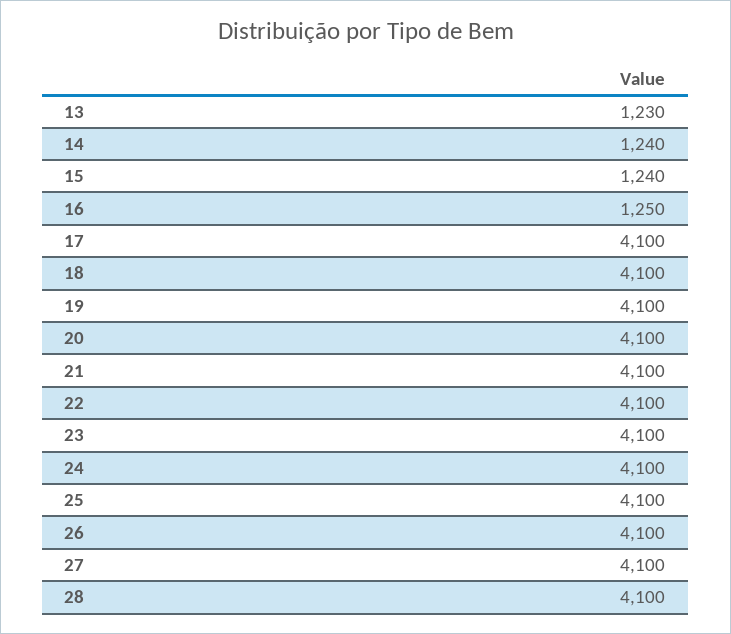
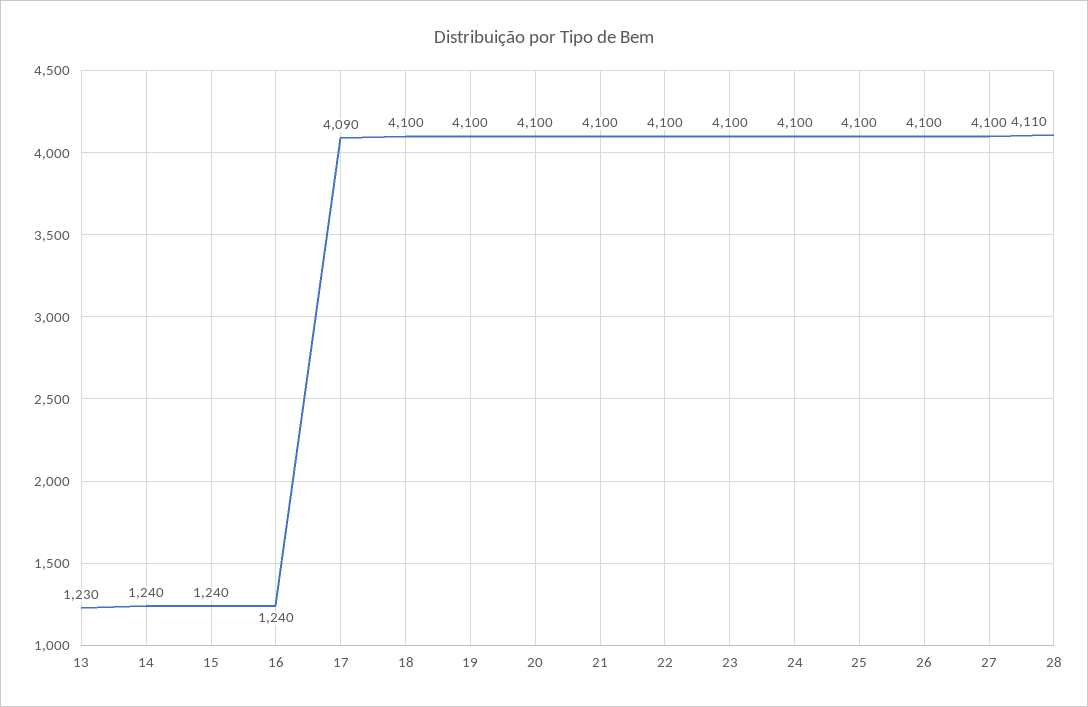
  {
    "13": 1230,
    "14": 1240,
    "15": 1240,
-   "16": 1250,
+   "16": 1240,
-   "17": 4100,
+   "17": 4090,
    "18": 4100,
    "19": 4100,
    "20": 4100,
    "21": 4100,
    "22": 4100,
    "23": 4100,
    "24": 4100,
    "25": 4100,
    "26": 4100,
    "27": 4100,
-   "28": 4100
+   "28": 4110
  }

